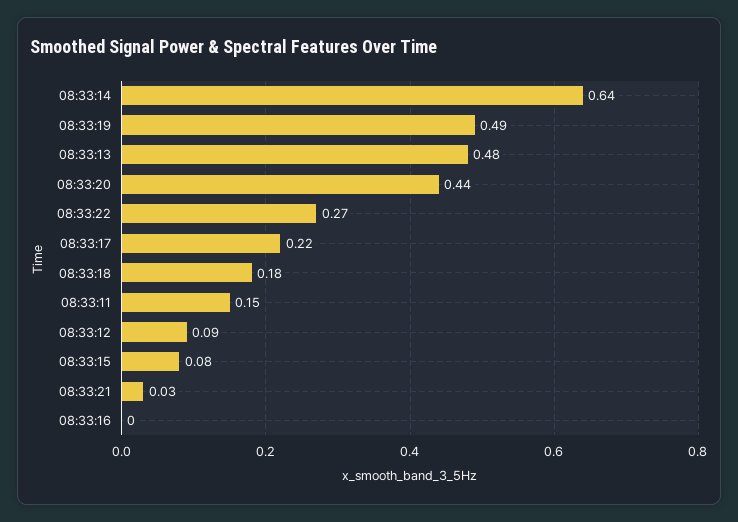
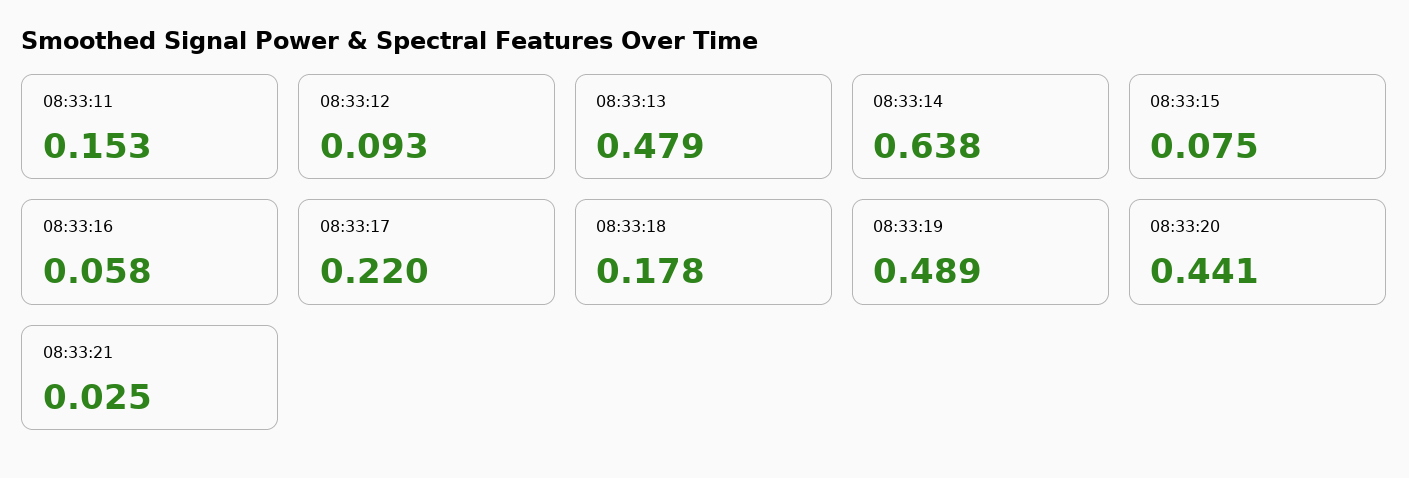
  {
    "08:33:14": 0.638,
    "08:33:19": 0.489,
    "08:33:13": 0.479,
    "08:33:20": 0.441,
-   "08:33:22": 0.27,
    "08:33:17": 0.22,
    "08:33:18": 0.178,
    "08:33:11": 0.153,
    "08:33:12": 0.093,
    "08:33:15": 0.075,
    "08:33:21": 0.025,
-   "08:33:16": 0
+   "08:33:16": 0.058
  }

